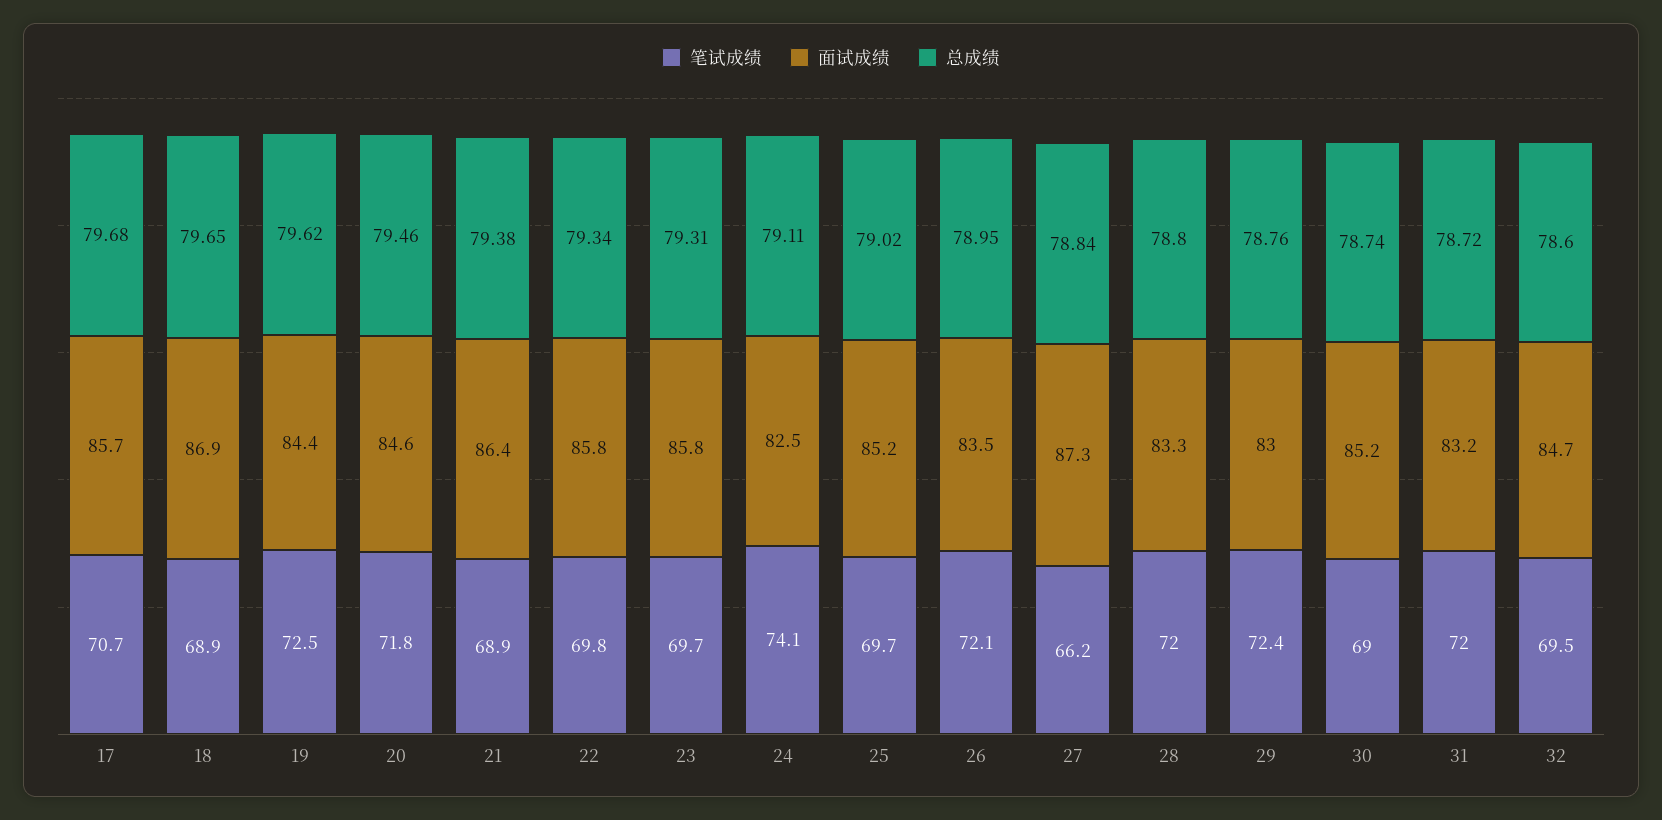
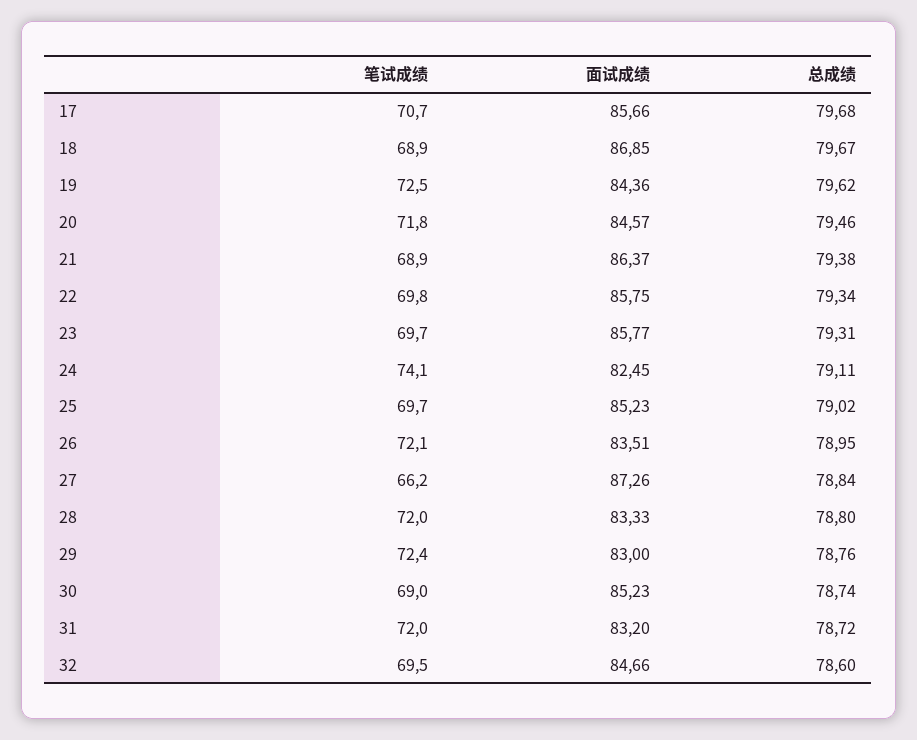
  {
    "笔试成绩": {
      "17": 70.7,
      "18": 68.9,
      "19": 72.5,
      "20": 71.8,
      "21": 68.9,
      "22": 69.8,
      "23": 69.7,
      "24": 74.1,
      "25": 69.7,
      "26": 72.1,
      "27": 66.2,
      "28": 72,
      "29": 72.4,
      "30": 69,
      "31": 72,
      "32": 69.5
    },
    "面试成绩": {
      "17": 85.66,
      "18": 86.85,
      "19": 84.36,
      "20": 84.57,
      "21": 86.37,
      "22": 85.75,
      "23": 85.77,
      "24": 82.45,
      "25": 85.23,
      "26": 83.51,
      "27": 87.26,
      "28": 83.33,
      "29": 83,
      "30": 85.23,
      "31": 83.2,
      "32": 84.66
    },
    "总成绩": {
      "17": 79.68,
-     "18": 79.65,
+     "18": 79.67,
      "19": 79.62,
      "20": 79.46,
      "21": 79.38,
      "22": 79.34,
      "23": 79.31,
      "24": 79.11,
      "25": 79.02,
      "26": 78.95,
      "27": 78.84,
      "28": 78.8,
      "29": 78.76,
      "30": 78.74,
      "31": 78.72,
      "32": 78.6
    }
  }

